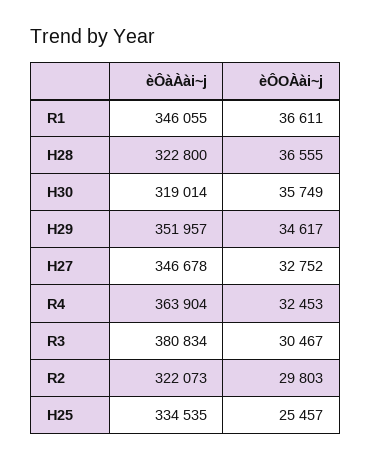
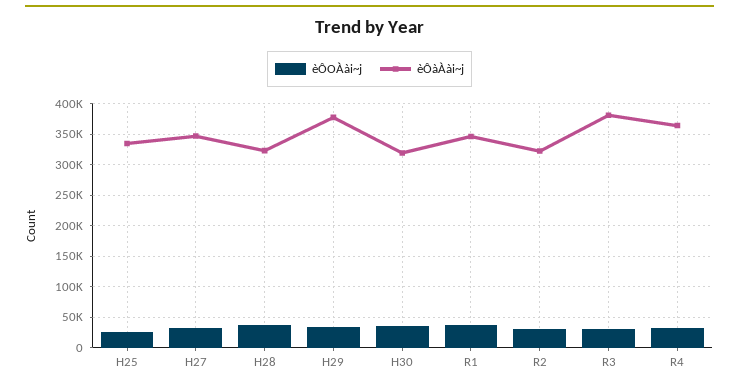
  {
    "èÔàÀài~j": {
      "R1": 346055,
      "H28": 322800,
      "H30": 319014,
-     "H29": 351957,
+     "H29": 380000,
      "H27": 346678,
      "R4": 363904,
      "R3": 380834,
      "R2": 322073,
      "H25": 334535
    },
    "èÔOÀài~j": {
      "R1": 36611,
      "H28": 36555,
      "H30": 35749,
      "H29": 34617,
      "H27": 32752,
      "R4": 32453,
      "R3": 30467,
      "R2": 29803,
      "H25": 25457
    }
  }

